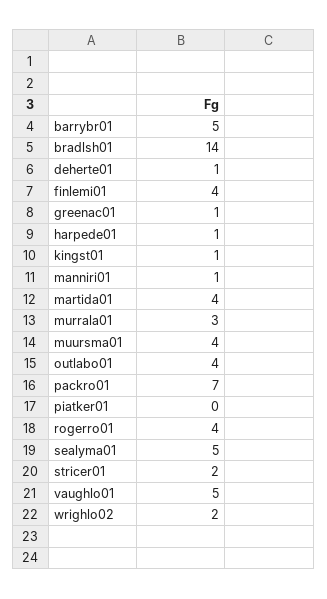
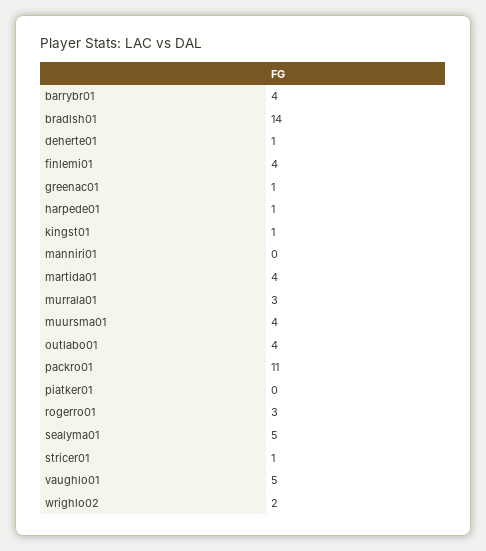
  {
-   "barrybr01": 5,
+   "barrybr01": 4,
    "bradlsh01": 14,
    "deherte01": 1,
    "finlemi01": 4,
    "greenac01": 1,
    "harpede01": 1,
    "kingst01": 1,
-   "manniri01": 1,
+   "manniri01": 0,
    "martida01": 4,
    "murrala01": 3,
    "muursma01": 4,
    "outlabo01": 4,
-   "packro01": 7,
+   "packro01": 11,
    "piatker01": 0,
-   "rogerro01": 4,
+   "rogerro01": 3,
    "sealyma01": 5,
-   "stricer01": 2,
+   "stricer01": 1,
    "vaughlo01": 5,
    "wrighlo02": 2
  }

